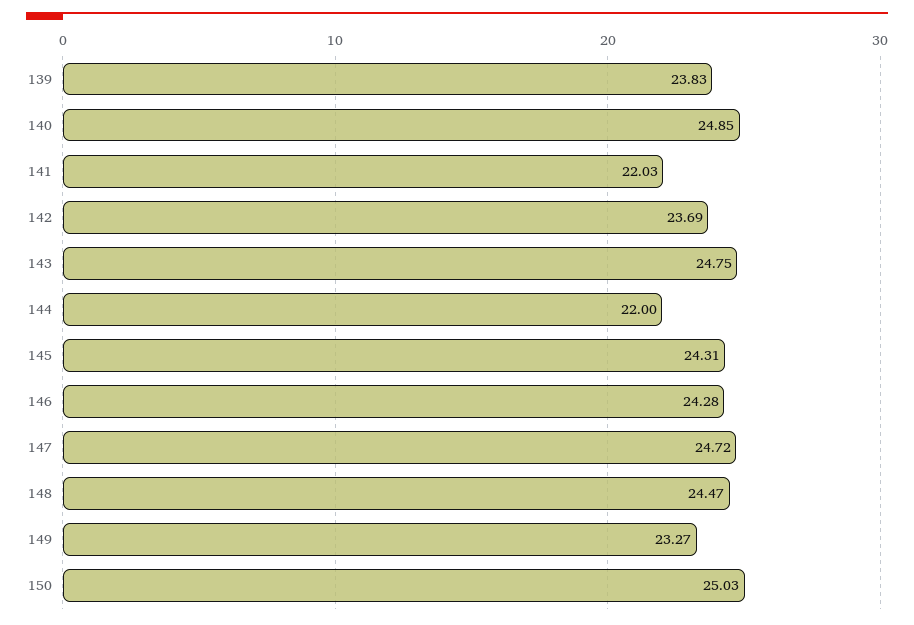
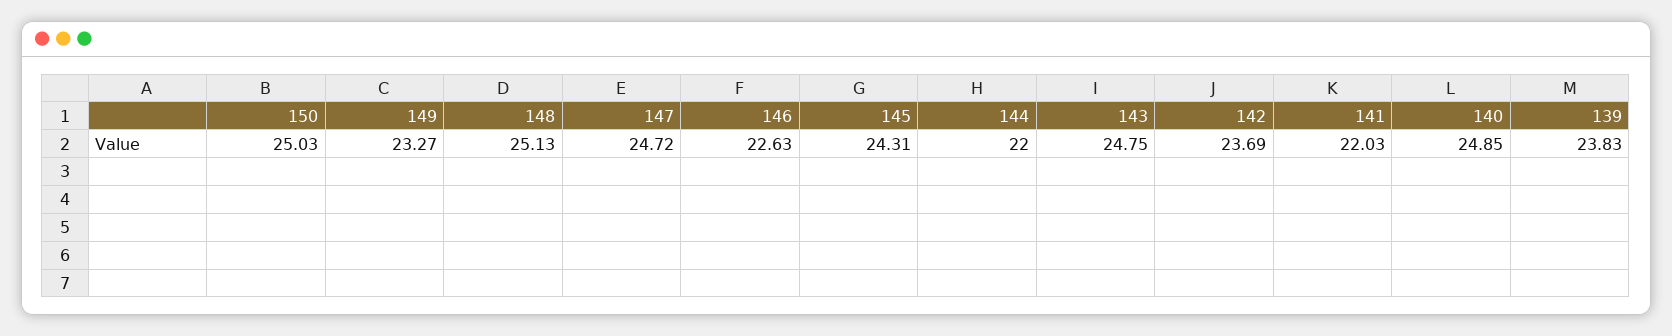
  {
    "139": 23.83,
    "140": 24.85,
    "141": 22.03,
    "142": 23.69,
    "143": 24.75,
    "144": 22,
    "145": 24.31,
-   "146": 24.28,
+   "146": 22.63,
    "147": 24.72,
-   "148": 24.47,
+   "148": 25.13,
    "149": 23.27,
    "150": 25.03
  }

